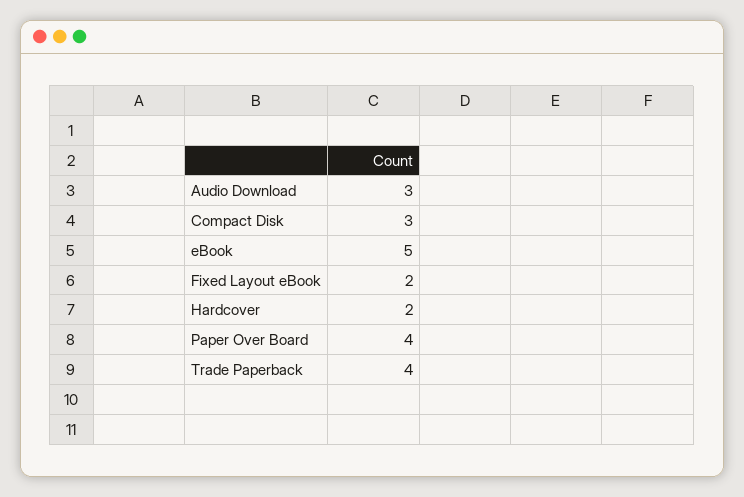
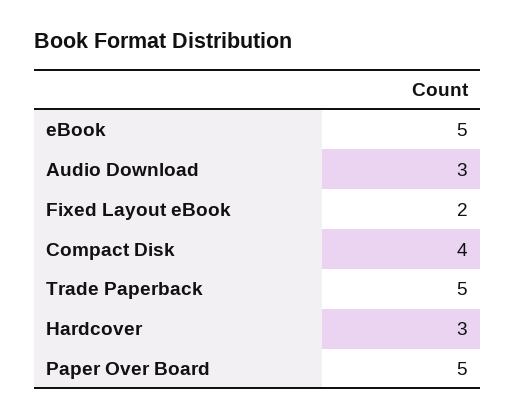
  {
    "Audio Download": 3,
-   "Compact Disk": 3,
+   "Compact Disk": 4,
    "eBook": 5,
    "Fixed Layout eBook": 2,
-   "Hardcover": 2,
+   "Hardcover": 3,
-   "Paper Over Board": 4,
+   "Paper Over Board": 5,
-   "Trade Paperback": 4
+   "Trade Paperback": 5
  }

